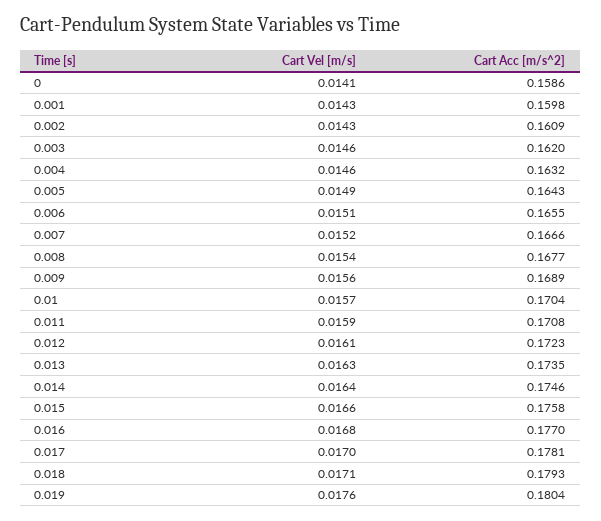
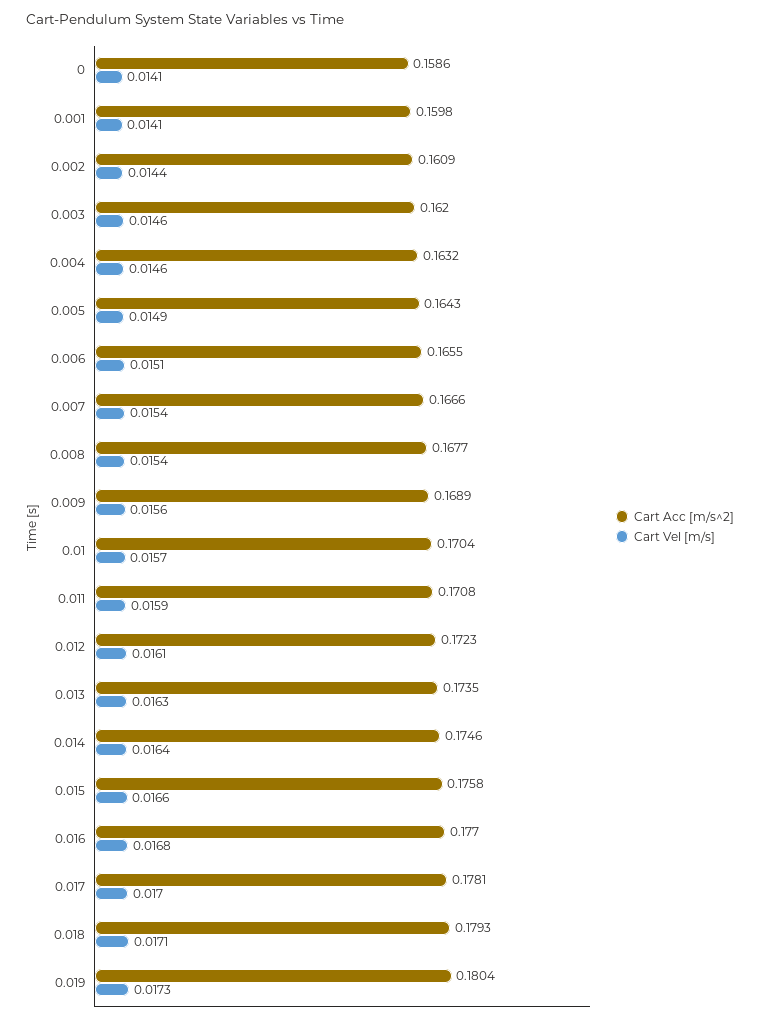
  {
    "Cart Vel [m/s]": {
      "0": 0.0141,
-     "0.001": 0.0143,
+     "0.001": 0.0141,
-     "0.002": 0.0143,
+     "0.002": 0.0144,
      "0.003": 0.0146,
      "0.004": 0.0146,
      "0.005": 0.0149,
      "0.006": 0.0151,
-     "0.007": 0.0152,
+     "0.007": 0.0154,
      "0.008": 0.0154,
      "0.009": 0.0156,
      "0.01": 0.0157,
      "0.011": 0.0159,
      "0.012": 0.0161,
      "0.013": 0.0163,
      "0.014": 0.0164,
      "0.015": 0.0166,
      "0.016": 0.0168,
      "0.017": 0.017,
      "0.018": 0.0171,
-     "0.019": 0.0176
+     "0.019": 0.0173
    },
    "Cart Acc [m/s^2]": {
      "0": 0.1586,
      "0.001": 0.1598,
      "0.002": 0.1609,
      "0.003": 0.162,
      "0.004": 0.1632,
      "0.005": 0.1643,
      "0.006": 0.1655,
      "0.007": 0.1666,
      "0.008": 0.1677,
      "0.009": 0.1689,
      "0.01": 0.1704,
      "0.011": 0.1708,
      "0.012": 0.1723,
      "0.013": 0.1735,
      "0.014": 0.1746,
      "0.015": 0.1758,
      "0.016": 0.177,
      "0.017": 0.1781,
      "0.018": 0.1793,
      "0.019": 0.1804
    }
  }

